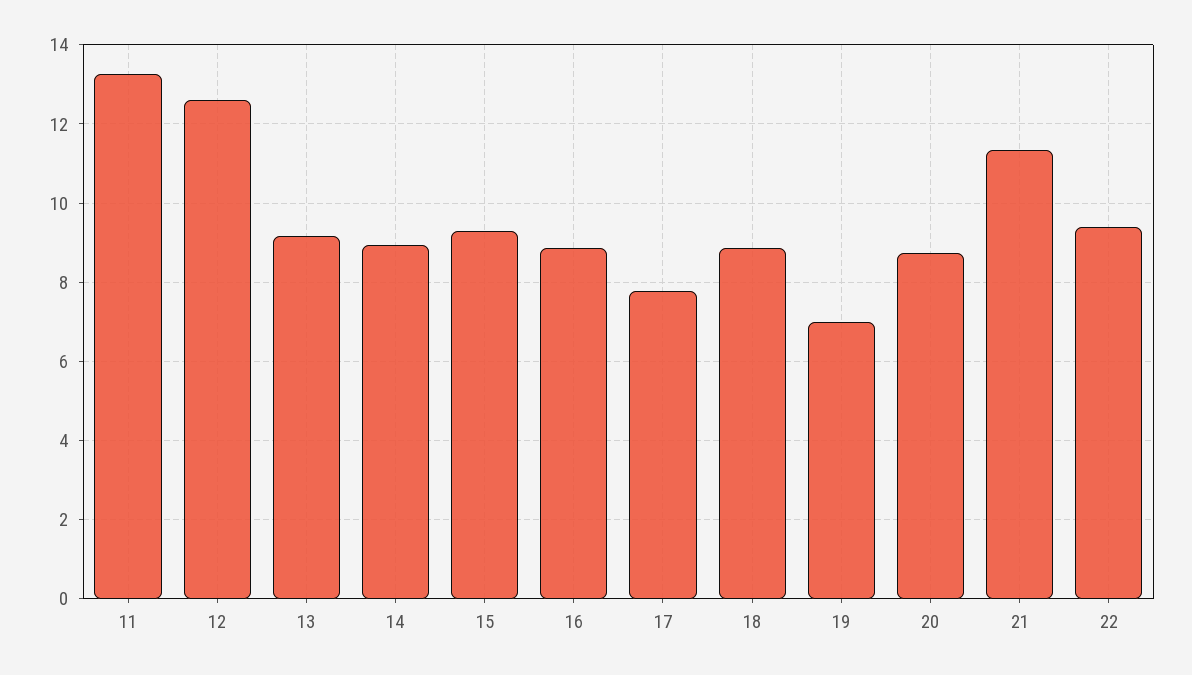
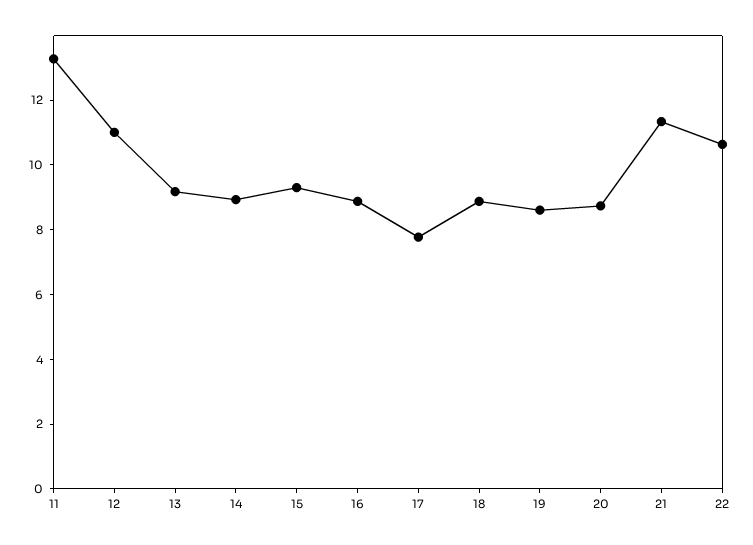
  {
    "11": 13.2,
-   "12": 12.6,
+   "12": 11,
    "13": 9.2,
    "14": 9,
    "15": 9.4,
    "16": 8.8,
    "17": 7.8,
    "18": 8.8,
-   "19": 7,
+   "19": 8.5,
    "20": 8.8,
    "21": 11.4,
-   "22": 9.4
+   "22": 10.5
  }

